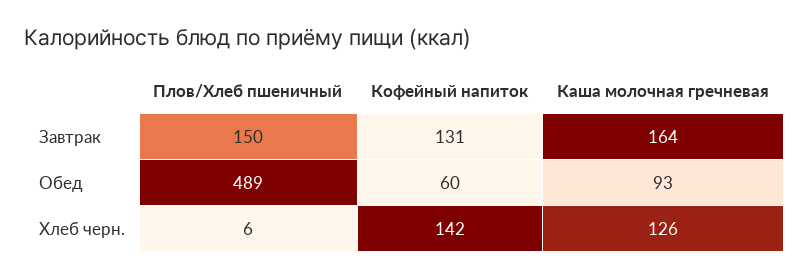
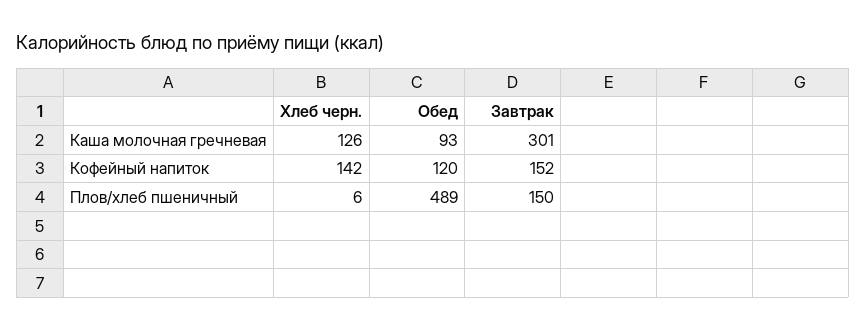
  {
    "Плов/Хлеб пшеничный": {
      "Завтрак": 150,
      "Обед": 489,
      "Хлеб черн.": 6
    },
    "Кофейный напиток": {
-     "Завтрак": 131,
+     "Завтрак": 152,
-     "Обед": 60,
+     "Обед": 120,
      "Хлеб черн.": 142
    },
    "Каша молочная гречневая": {
-     "Завтрак": 164,
+     "Завтрак": 301,
      "Обед": 93,
      "Хлеб черн.": 126
    }
  }

